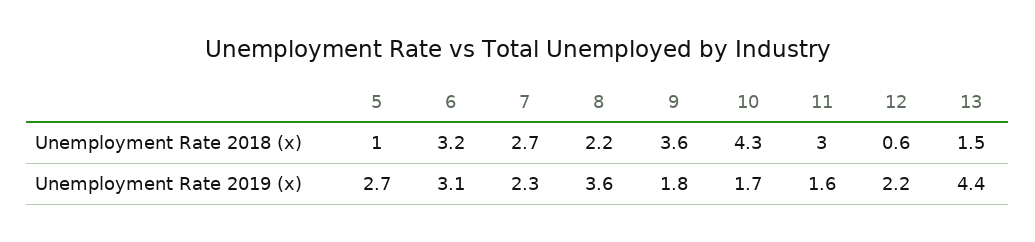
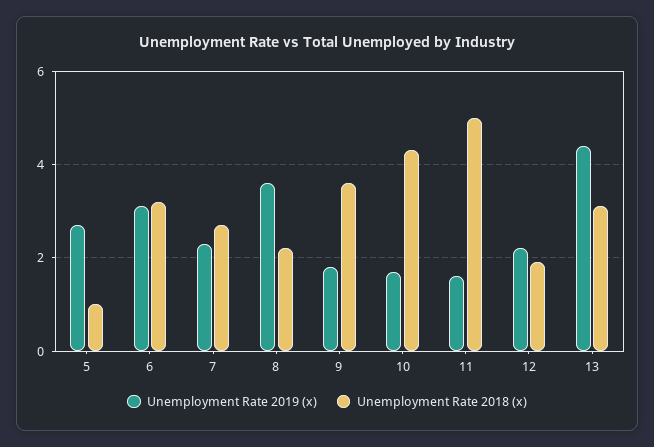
  {
    "Unemployment Rate 2018 (x)": {
      "5": 1,
      "6": 3.2,
      "7": 2.7,
      "8": 2.2,
      "9": 3.6,
      "10": 4.3,
-     "11": 3,
+     "11": 5,
-     "12": 0.6,
+     "12": 2,
-     "13": 1.5
+     "13": 3
    },
    "Unemployment Rate 2019 (x)": {
      "5": 2.7,
      "6": 3.1,
      "7": 2.3,
      "8": 3.6,
      "9": 1.8,
      "10": 1.7,
      "11": 1.6,
      "12": 2.2,
      "13": 4.4
    }
  }

